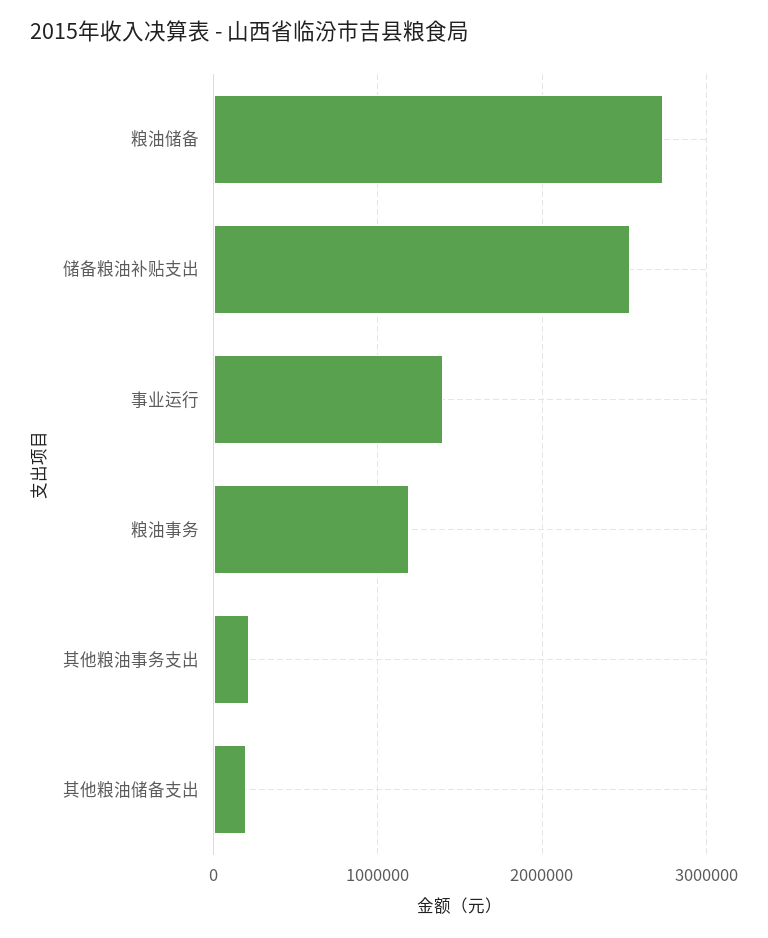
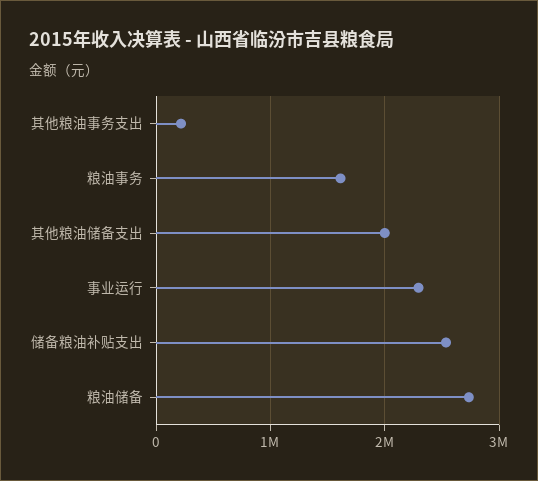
  {
    "粮油储备": 2700000,
    "储备粮油补贴支出": 2500000,
-   "事业运行": 1400000,
+   "事业运行": 2300000,
-   "粮油事务": 1200000,
+   "粮油事务": 1600000,
    "其他粮油事务支出": 200000,
-   "其他粮油储备支出": 200000
+   "其他粮油储备支出": 2000000
  }

